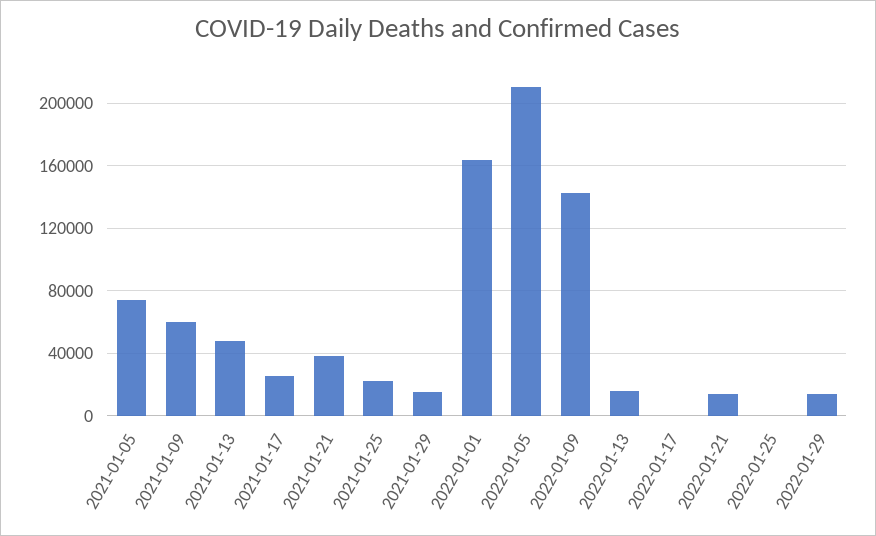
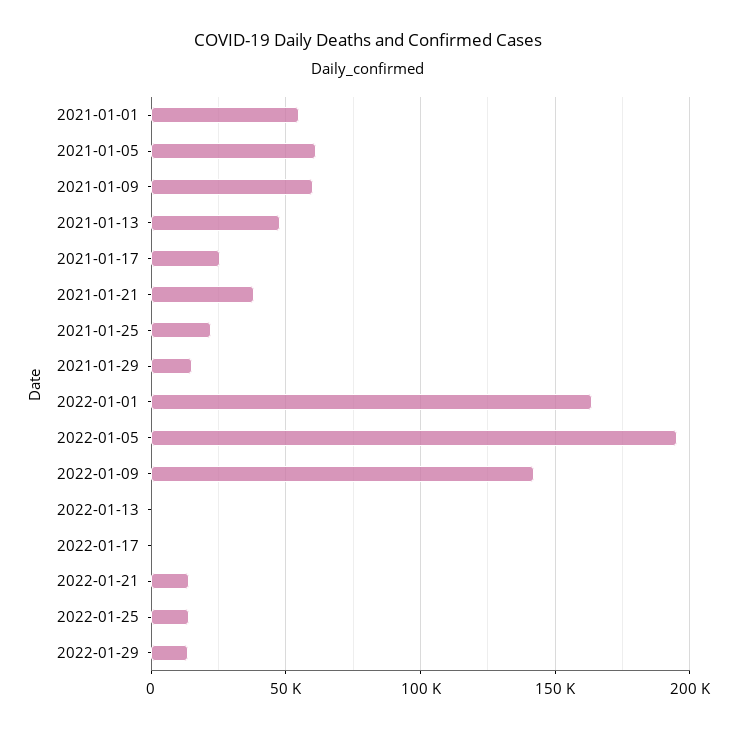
  {
-   "2021-01-05": 75000,
+   "2021-01-05": 60000,
    "2021-01-09": 60000,
    "2021-01-13": 50000,
    "2021-01-17": 25000,
    "2021-01-21": 40000,
    "2021-01-25": 20000,
    "2021-01-29": 15000,
    "2022-01-01": 165000,
-   "2022-01-05": 210000,
+   "2022-01-05": 195000,
    "2022-01-09": 140000,
-   "2022-01-13": 15000,
+   "2022-01-13": 0,
    "2022-01-17": 0,
    "2022-01-21": 15000,
-   "2022-01-25": 0,
+   "2022-01-25": 15000,
-   "2022-01-29": 15000
+   "2022-01-29": 15000,
+   "2021-01-01": 55000
  }

